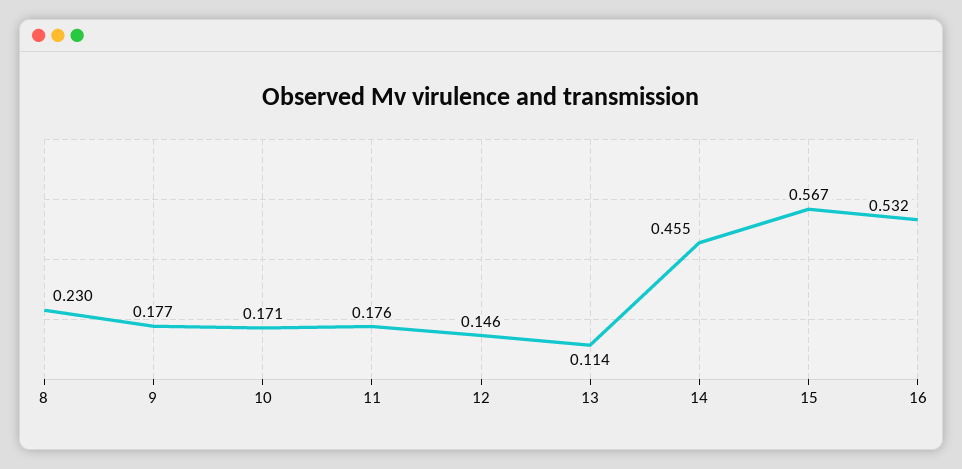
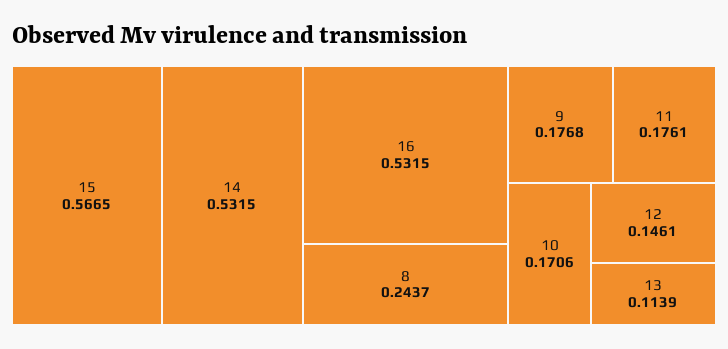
  {
-   "8": 0.23,
+   "8": 0.2437,
    "9": 0.1768,
    "10": 0.1706,
    "11": 0.1761,
    "12": 0.1461,
    "13": 0.1139,
-   "14": 0.455,
+   "14": 0.5315,
    "15": 0.5665,
    "16": 0.5315
  }

